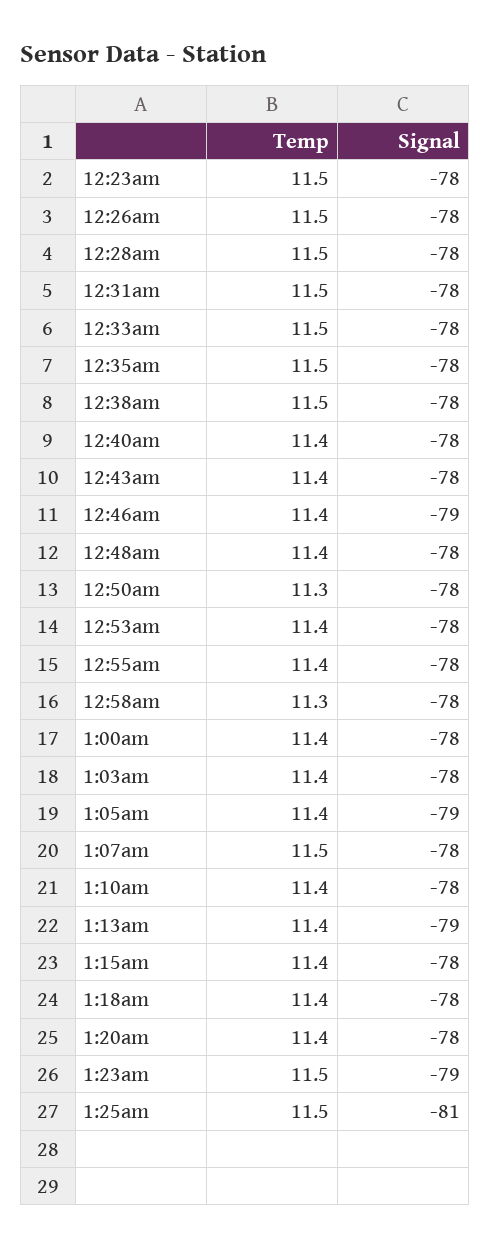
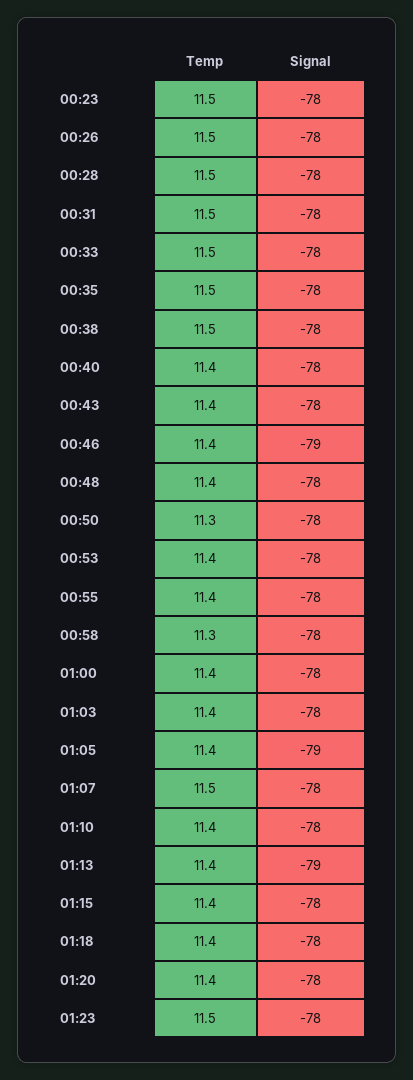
  {
    "Temp": {
      "12:23am": 11.5,
      "12:26am": 11.5,
      "12:28am": 11.5,
      "12:31am": 11.5,
      "12:33am": 11.5,
      "12:35am": 11.5,
      "12:38am": 11.5,
      "12:40am": 11.4,
      "12:43am": 11.4,
      "12:46am": 11.4,
      "12:48am": 11.4,
      "12:50am": 11.3,
      "12:53am": 11.4,
      "12:55am": 11.4,
      "12:58am": 11.3,
      "1:00am": 11.4,
      "1:03am": 11.4,
      "1:05am": 11.4,
      "1:07am": 11.5,
      "1:10am": 11.4,
      "1:13am": 11.4,
      "1:15am": 11.4,
      "1:18am": 11.4,
      "1:20am": 11.4,
-     "1:23am": 11.5,
+     "1:23am": 11.5
-     "1:25am": 11.5
    },
    "Signal": {
      "12:23am": -78,
      "12:26am": -78,
      "12:28am": -78,
      "12:31am": -78,
      "12:33am": -78,
      "12:35am": -78,
      "12:38am": -78,
      "12:40am": -78,
      "12:43am": -78,
      "12:46am": -79,
      "12:48am": -78,
      "12:50am": -78,
      "12:53am": -78,
      "12:55am": -78,
      "12:58am": -78,
      "1:00am": -78,
      "1:03am": -78,
      "1:05am": -79,
      "1:07am": -78,
      "1:10am": -78,
      "1:13am": -79,
      "1:15am": -78,
      "1:18am": -78,
      "1:20am": -78,
-     "1:23am": -79,
+     "1:23am": -78
-     "1:25am": -81
    }
  }

